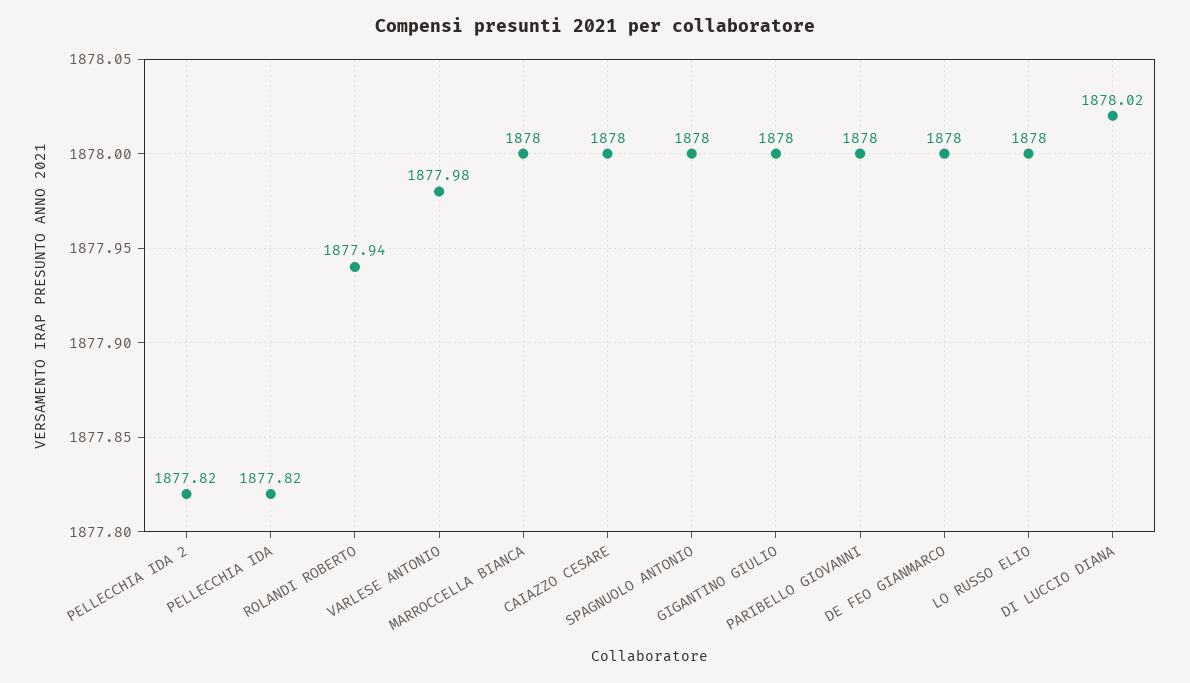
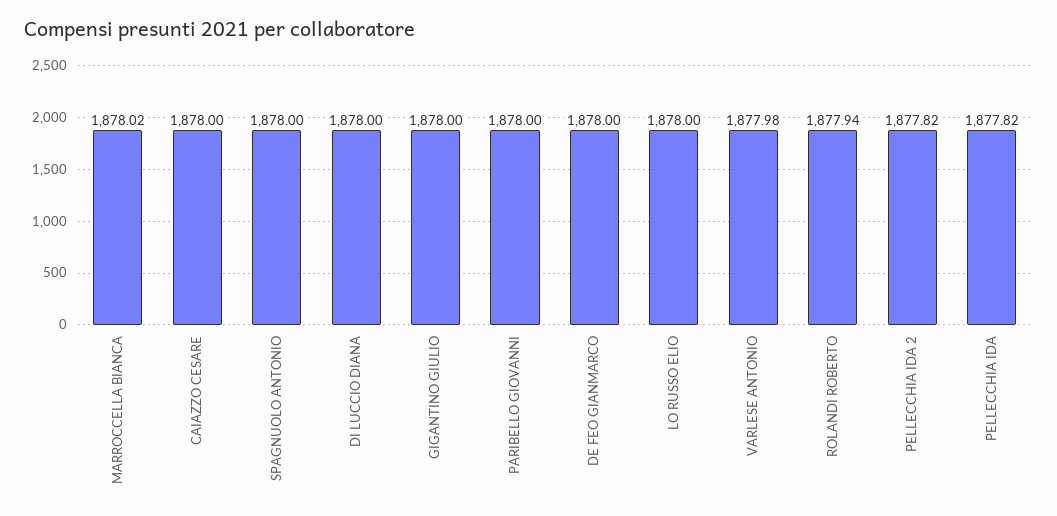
  {
    "PELLECCHIA IDA 2": 1877.82,
    "PELLECCHIA IDA": 1877.82,
    "ROLANDI ROBERTO": 1877.94,
    "VARLESE ANTONIO": 1877.98,
-   "MARROCCELLA BIANCA": 1878,
+   "MARROCCELLA BIANCA": 1878.02,
    "CAIAZZO CESARE": 1878,
    "SPAGNUOLO ANTONIO": 1878,
    "GIGANTINO GIULIO": 1878,
    "PARIBELLO GIOVANNI": 1878,
    "DE FEO GIANMARCO": 1878,
    "LO RUSSO ELIO": 1878,
-   "DI LUCCIO DIANA": 1878.02
+   "DI LUCCIO DIANA": 1878
  }

